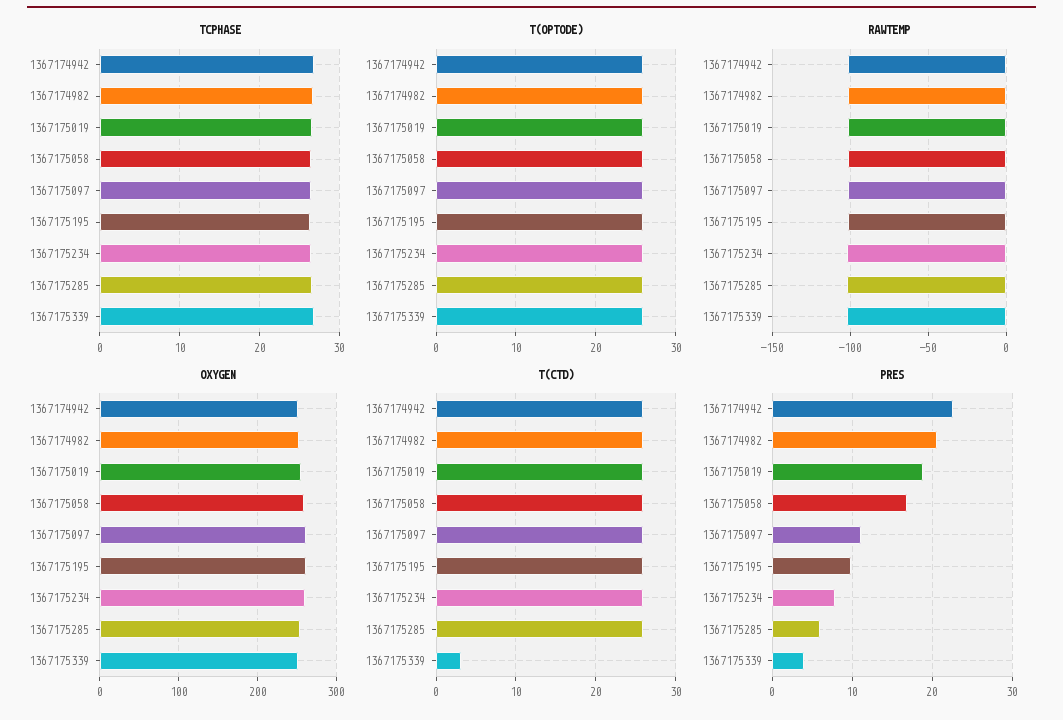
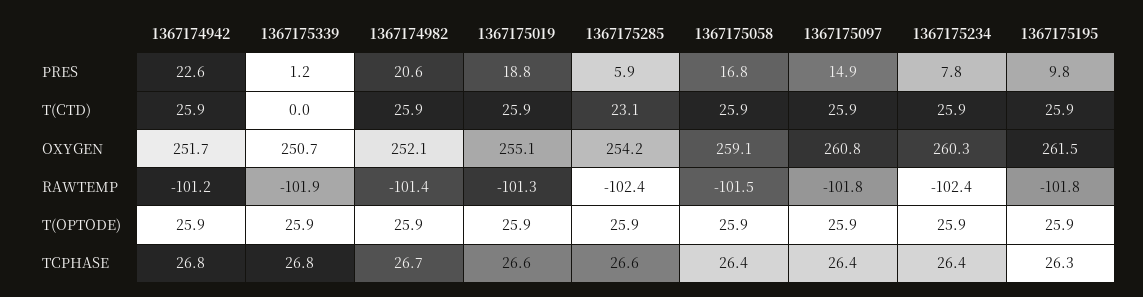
  {
    "TCPHASE": {
      "1367174942": 26.8,
      "1367174982": 26.7,
      "1367175019": 26.6,
      "1367175058": 26.4,
      "1367175097": 26.4,
      "1367175195": 26.3,
      "1367175234": 26.4,
      "1367175285": 26.6,
      "1367175339": 26.8
    },
    "T(OPTODE)": {
      "1367174942": 25.9,
      "1367174982": 25.9,
      "1367175019": 25.9,
      "1367175058": 25.9,
      "1367175097": 25.9,
      "1367175195": 25.9,
      "1367175234": 25.9,
      "1367175285": 25.9,
      "1367175339": 25.9
    },
    "RAWTEMP": {
      "1367174942": -101.2,
      "1367174982": -101.4,
      "1367175019": -101.3,
      "1367175058": -101.5,
      "1367175097": -101.8,
      "1367175195": -101.8,
      "1367175234": -102.4,
      "1367175285": -102.4,
      "1367175339": -101.9
    },
    "OXYGEN": {
      "1367174942": 251.7,
      "1367174982": 252.1,
      "1367175019": 255.1,
      "1367175058": 259.1,
      "1367175097": 260.8,
      "1367175195": 261.5,
      "1367175234": 260.3,
      "1367175285": 254.2,
      "1367175339": 250.7
    },
    "T(CTD)": {
      "1367174942": 25.9,
      "1367174982": 25.9,
      "1367175019": 25.9,
      "1367175058": 25.9,
      "1367175097": 25.9,
      "1367175195": 25.9,
      "1367175234": 25.9,
-     "1367175285": 26,
+     "1367175285": 23.1,
-     "1367175339": 3
+     "1367175339": 0
    },
    "PRES": {
      "1367174942": 22.6,
      "1367174982": 20.6,
      "1367175019": 18.8,
      "1367175058": 16.8,
-     "1367175097": 11,
+     "1367175097": 14.9,
      "1367175195": 9.8,
      "1367175234": 7.8,
      "1367175285": 5.9,
-     "1367175339": 4
+     "1367175339": 1.2
    }
  }

